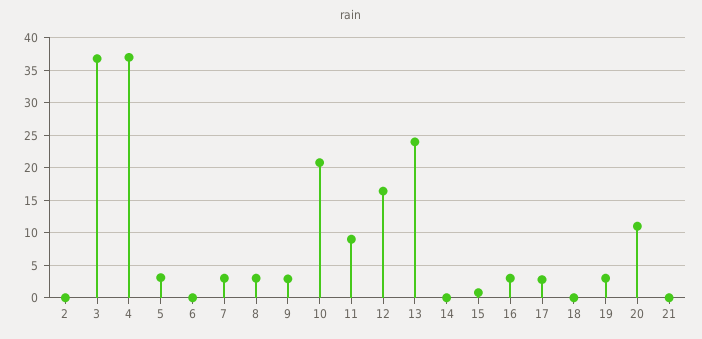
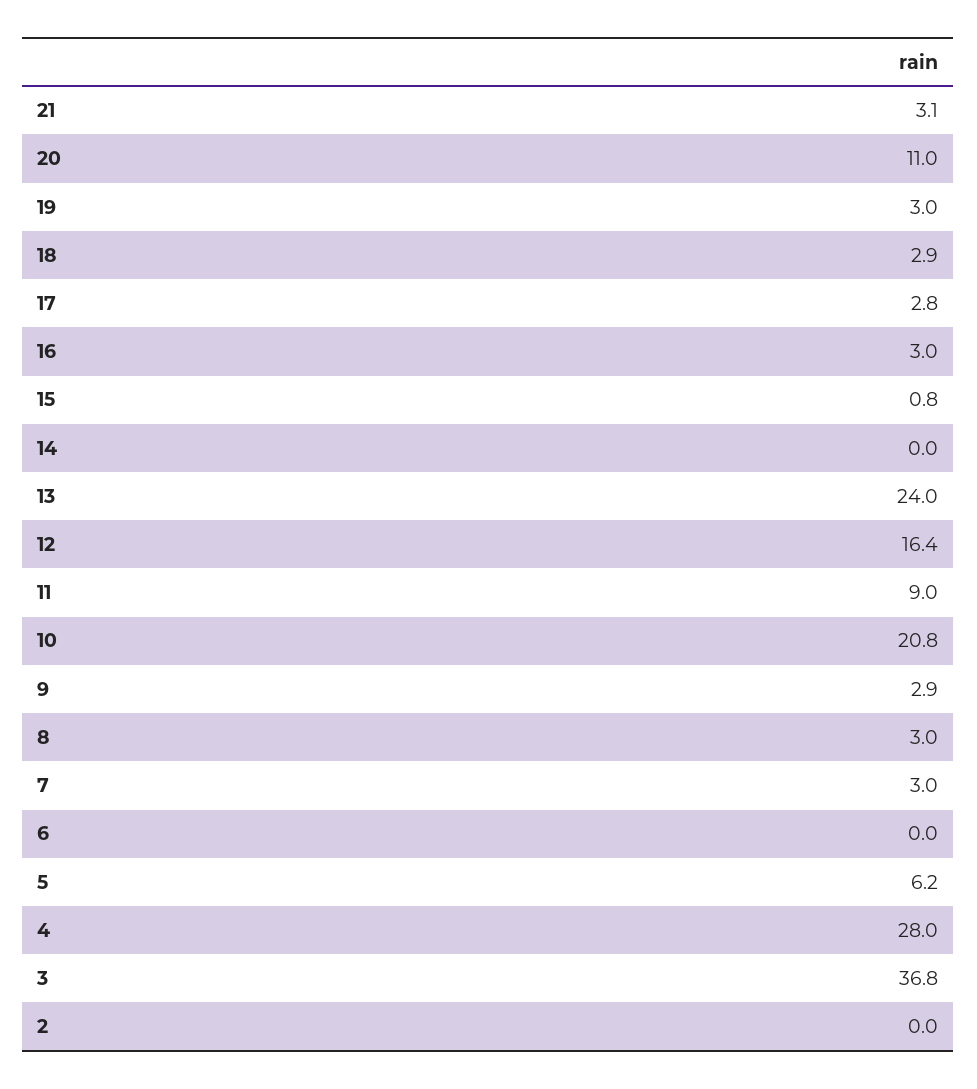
  {
    "2": 0,
    "3": 36.8,
-   "4": 37,
+   "4": 28,
-   "5": 3,
+   "5": 6.2,
    "6": 0,
    "7": 3,
    "8": 3,
    "9": 2.9,
    "10": 20.8,
    "11": 9,
    "12": 16.4,
    "13": 24,
    "14": 0,
    "15": 0.8,
    "16": 3,
    "17": 2.8,
-   "18": 0,
+   "18": 2.9,
    "19": 3,
    "20": 11,
-   "21": 0
+   "21": 3.1
  }

